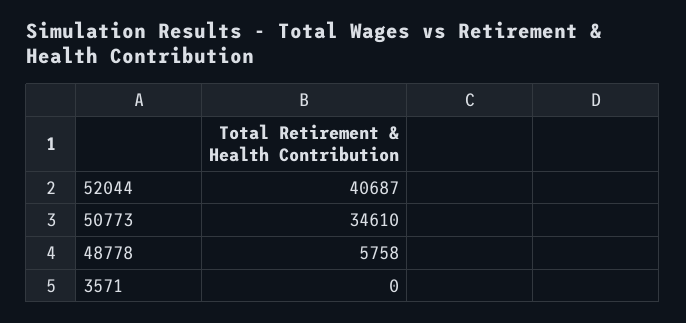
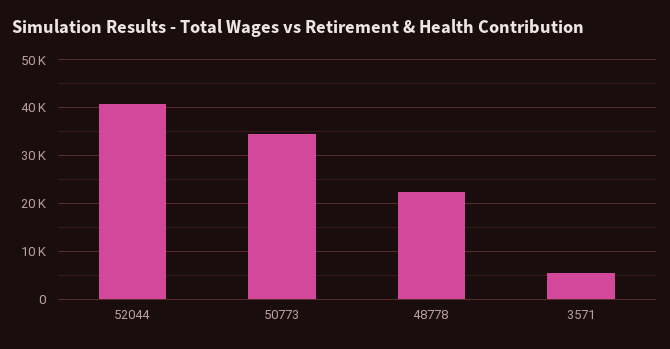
  {
    "52044": 40687,
    "50773": 34610,
-   "48778": 5758,
+   "48778": 22000,
-   "3571": 0
+   "3571": 6000
  }

